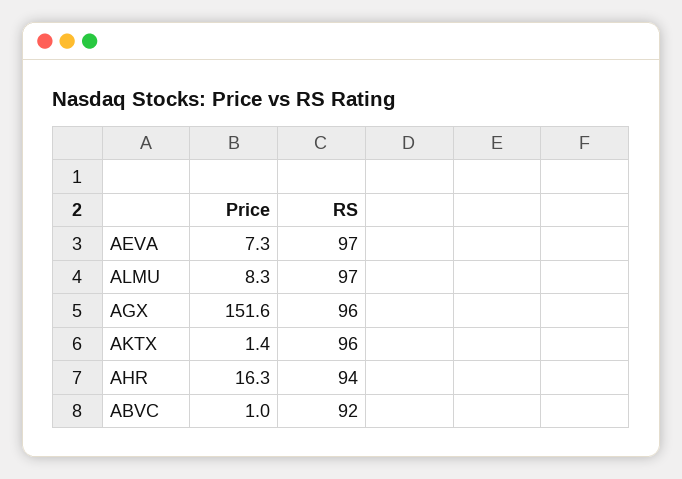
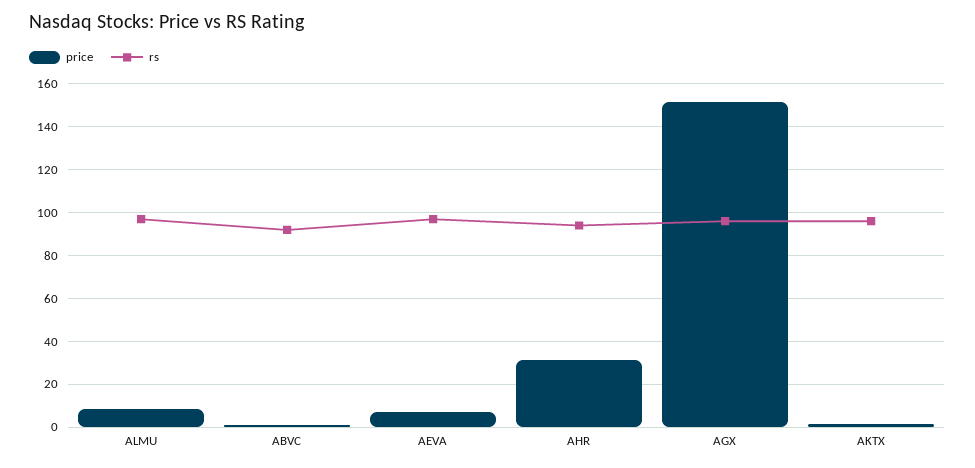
  {
    "Price": {
      "AEVA": 7.3,
      "ALMU": 8.3,
      "AGX": 151.6,
      "AKTX": 1.4,
-     "AHR": 16.3,
+     "AHR": 30,
      "ABVC": 1
    },
    "RS": {
      "AEVA": 97,
      "ALMU": 97,
      "AGX": 96,
      "AKTX": 96,
      "AHR": 94,
      "ABVC": 92
    }
  }

